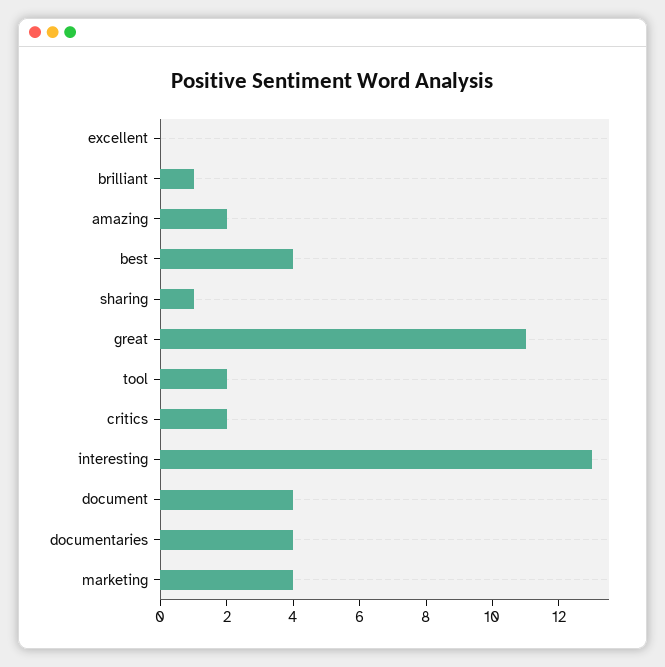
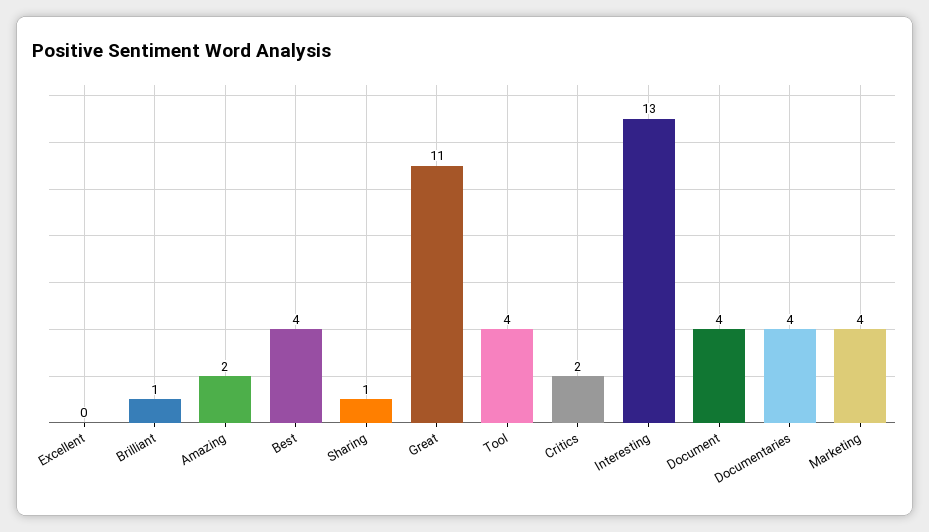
  {
    "excellent": 0,
    "brilliant": 1,
    "amazing": 2,
    "best": 4,
    "sharing": 1,
    "great": 11,
-   "tool": 2,
+   "tool": 4,
    "critics": 2,
    "interesting": 13,
    "document": 4,
    "documentaries": 4,
    "marketing": 4
  }

